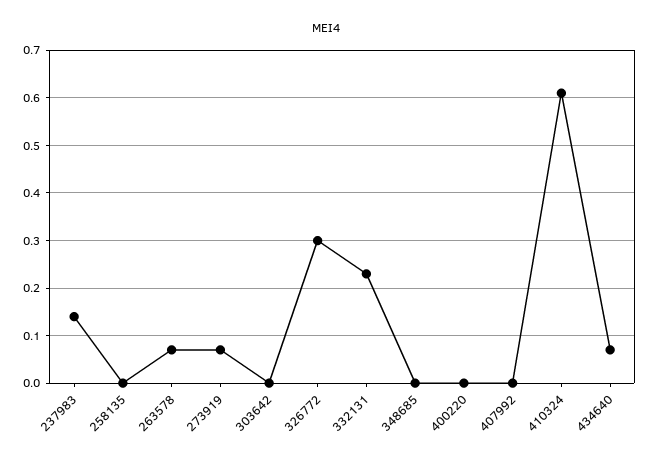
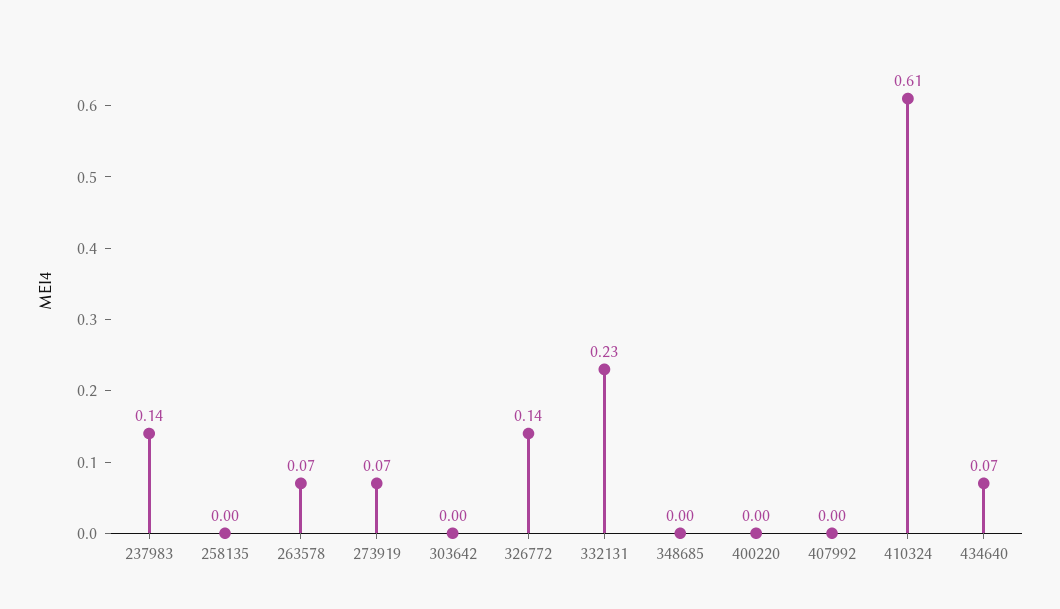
  {
    "237983": 0.14,
    "258135": 0,
    "263578": 0.07,
    "273919": 0.07,
    "303642": 0,
-   "326772": 0.3,
+   "326772": 0.14,
    "332131": 0.23,
    "348685": 0,
    "400220": 0,
    "407992": 0,
    "410324": 0.61,
    "434640": 0.07
  }

